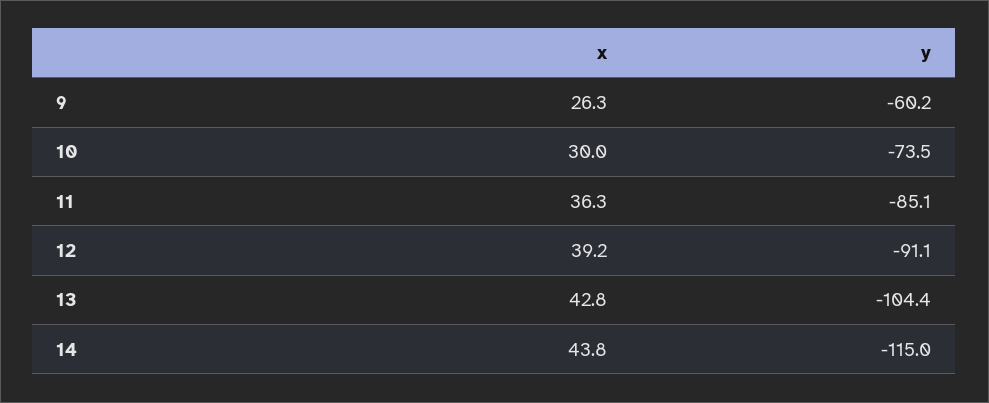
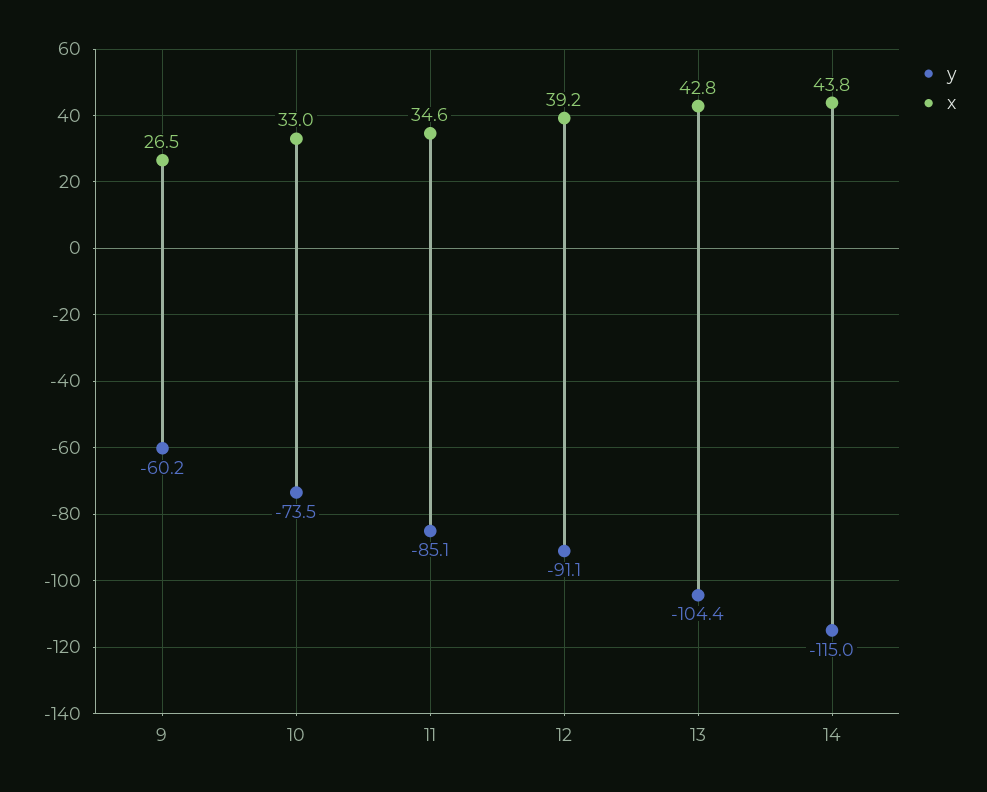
  {
    "x": {
-     "9": 26.3,
+     "9": 26.5,
-     "10": 30,
+     "10": 33,
-     "11": 36.3,
+     "11": 34.6,
      "12": 39.2,
      "13": 42.8,
      "14": 43.8
    },
    "y": {
      "9": -60.2,
      "10": -73.5,
      "11": -85.1,
      "12": -91.1,
      "13": -104.4,
      "14": -115
    }
  }

